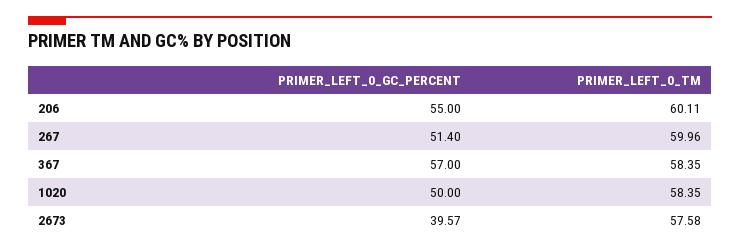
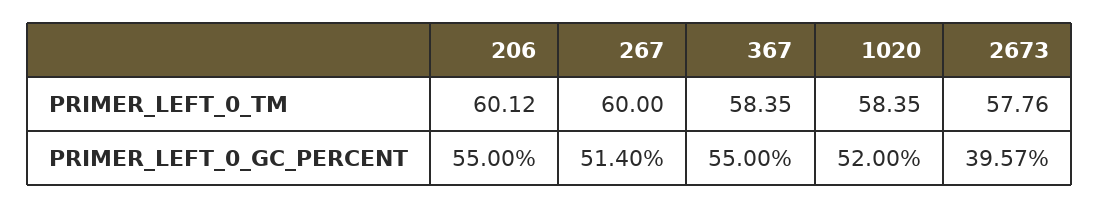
  {
    "PRIMER_LEFT_0_GC_PERCENT": {
      "206": 55,
      "267": 51.4,
-     "367": 57,
+     "367": 55,
-     "1020": 50,
+     "1020": 52,
      "2673": 39.57
    },
    "PRIMER_LEFT_0_TM": {
-     "206": 60.11,
+     "206": 60.12,
-     "267": 59.96,
+     "267": 60,
      "367": 58.35,
      "1020": 58.35,
-     "2673": 57.58
+     "2673": 57.76
    }
  }

